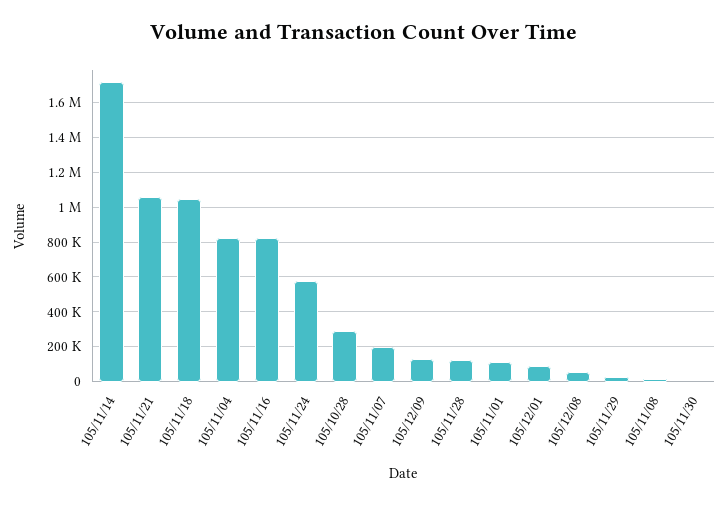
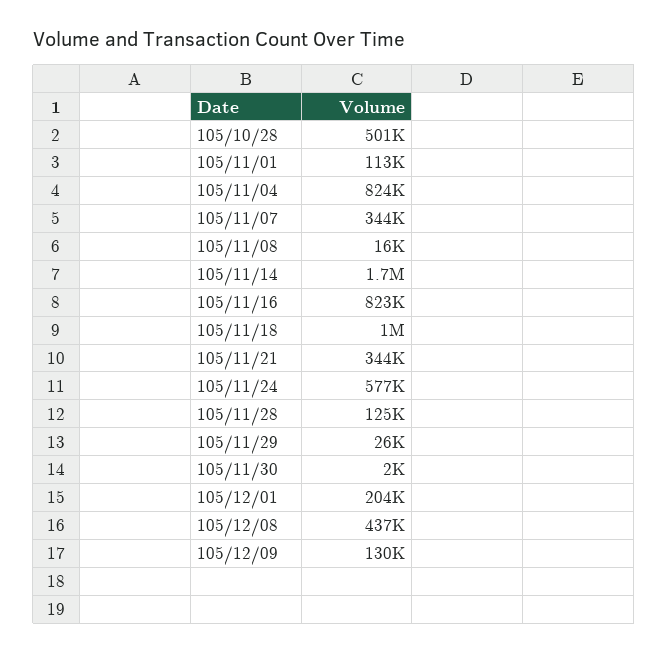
  {
    "105/11/14": 1700000,
-   "105/11/21": 1050000,
+   "105/11/21": 344000,
    "105/11/18": 1000000,
    "105/11/04": 824000,
    "105/11/16": 823000,
    "105/11/24": 577000,
-   "105/10/28": 300000,
+   "105/10/28": 501000,
-   "105/11/07": 200000,
+   "105/11/07": 344000,
    "105/12/09": 130000,
    "105/11/28": 125000,
    "105/11/01": 113000,
-   "105/12/01": 100000,
+   "105/12/01": 204000,
-   "105/12/08": 50000,
+   "105/12/08": 437000,
    "105/11/29": 26000,
    "105/11/08": 16000,
    "105/11/30": 2000
  }

